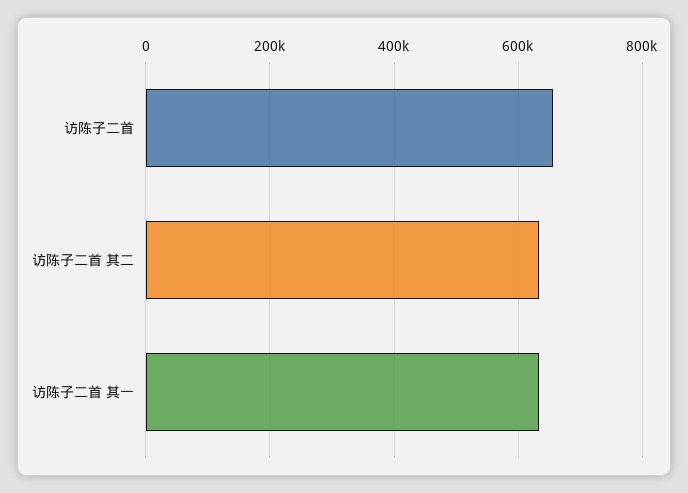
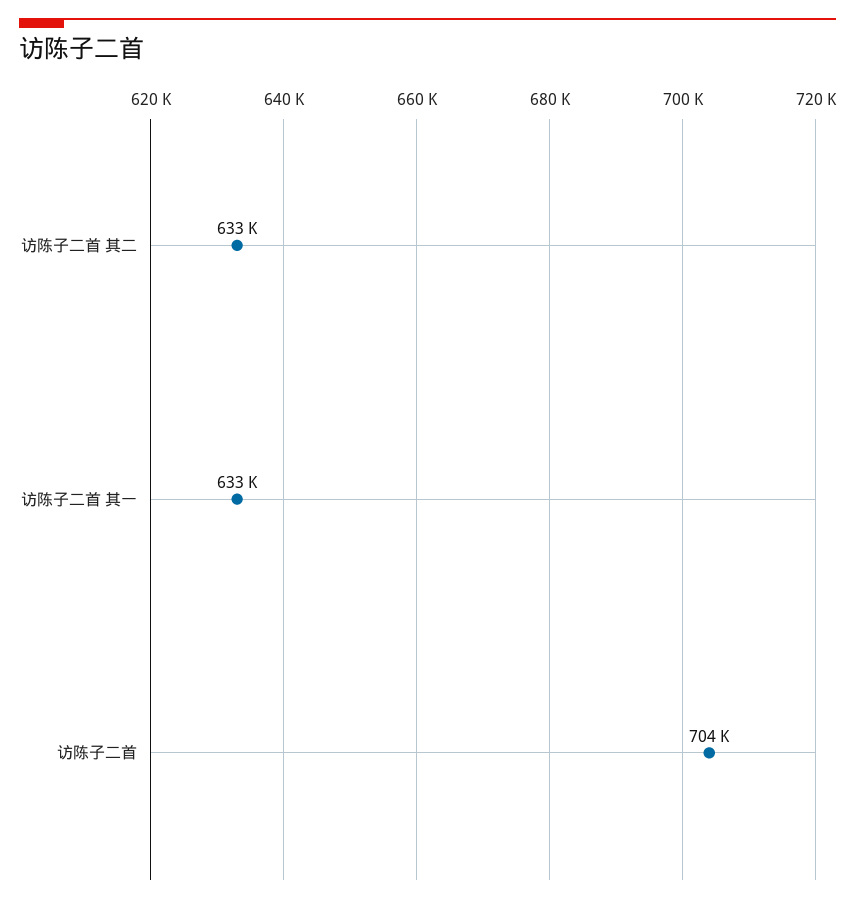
  {
-   "访陈子二首": 660000,
+   "访陈子二首": 704000,
    "访陈子二首 其二": 633000,
    "访陈子二首 其一": 633000
  }

